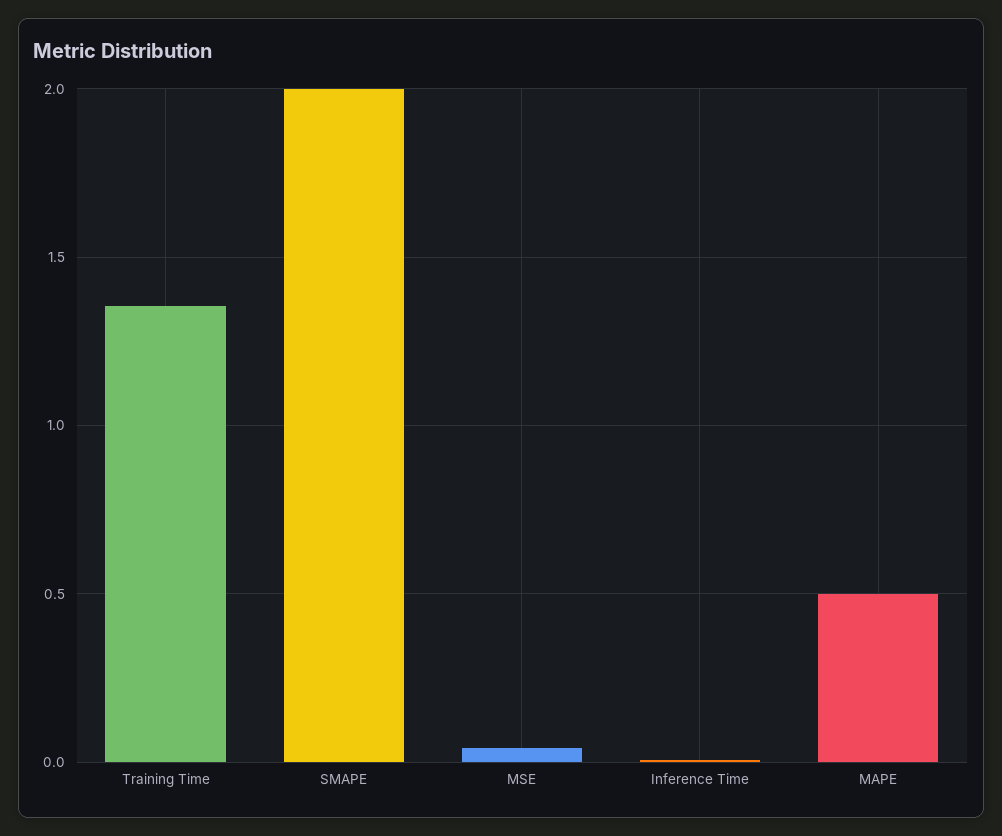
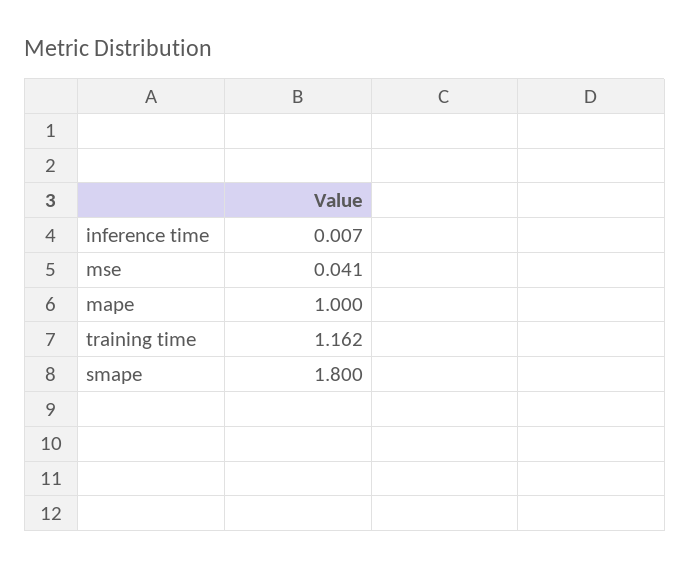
  {
-   "Training Time": 1.35,
+   "Training Time": 1.162,
-   "SMAPE": 2,
+   "SMAPE": 1.8,
    "MSE": 0.041,
    "Inference Time": 0.007,
-   "MAPE": 0.5
+   "MAPE": 1
  }

